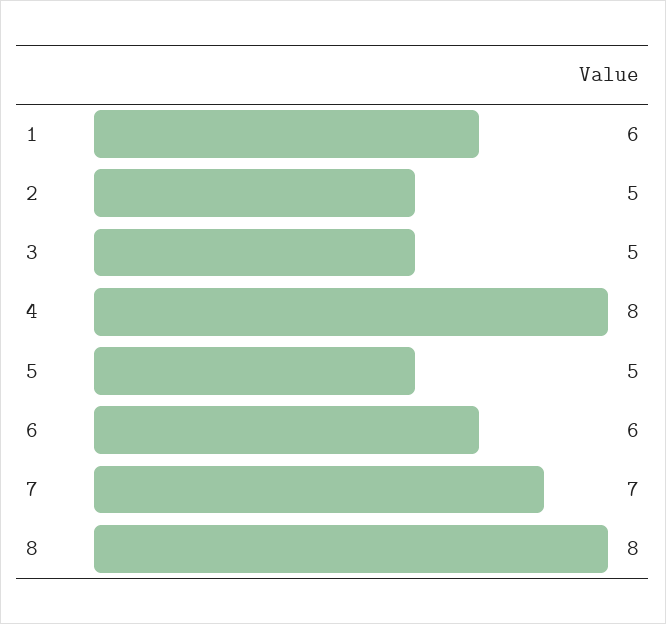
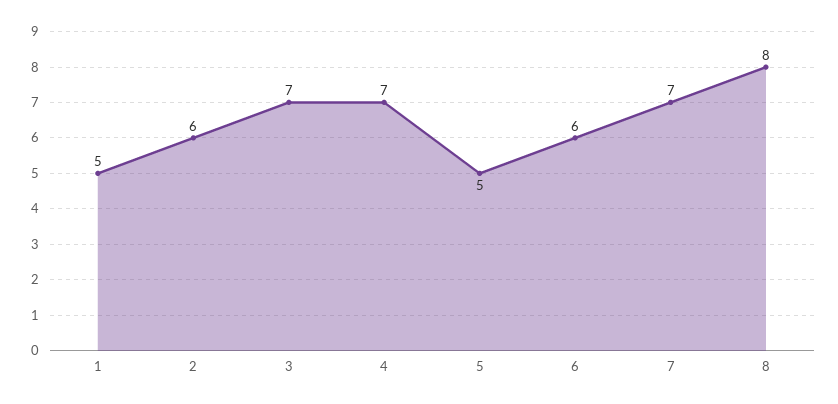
  {
-   "1": 6,
+   "1": 5,
-   "2": 5,
+   "2": 6,
-   "3": 5,
+   "3": 7,
-   "4": 8,
+   "4": 7,
    "5": 5,
    "6": 6,
    "7": 7,
    "8": 8
  }

